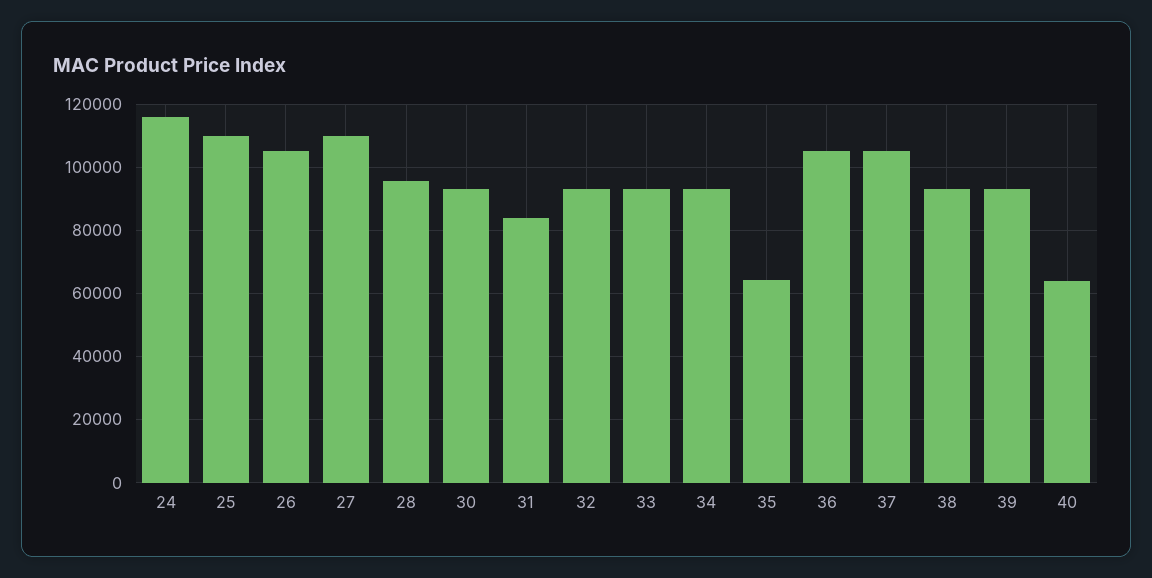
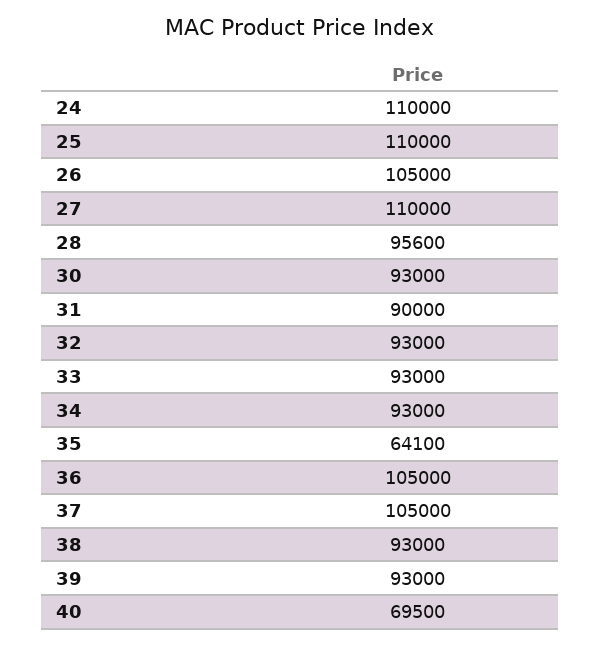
  {
-   "24": 116000,
+   "24": 110000,
    "25": 110000,
    "26": 105000,
    "27": 110000,
    "28": 95600,
    "30": 93000,
-   "31": 84000,
+   "31": 90000,
    "32": 93000,
    "33": 93000,
    "34": 93000,
    "35": 64100,
    "36": 105000,
    "37": 105000,
    "38": 93000,
    "39": 93000,
-   "40": 64000
+   "40": 69500
  }

